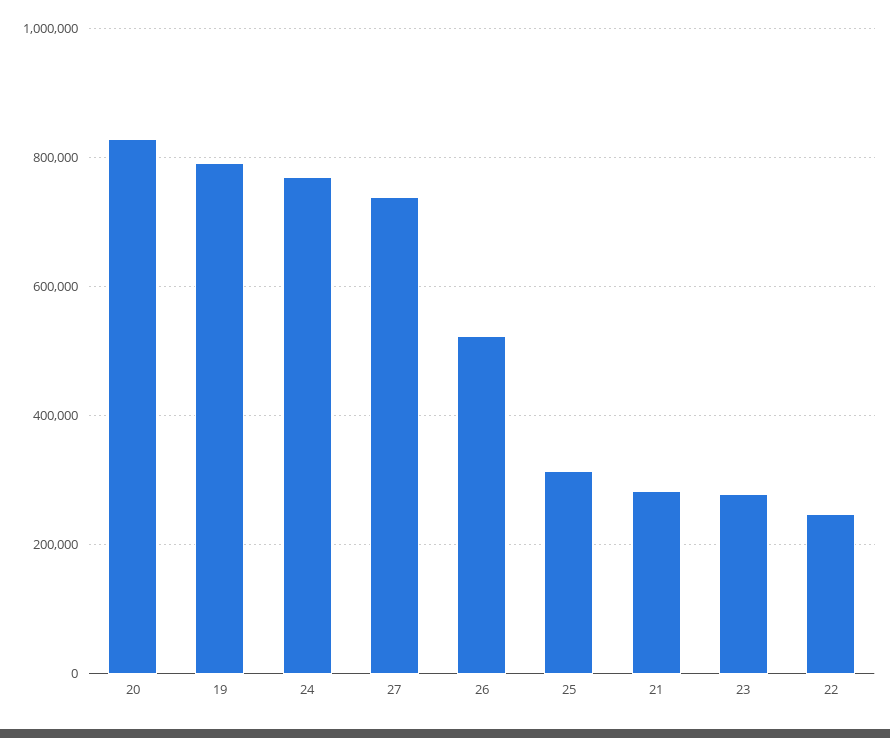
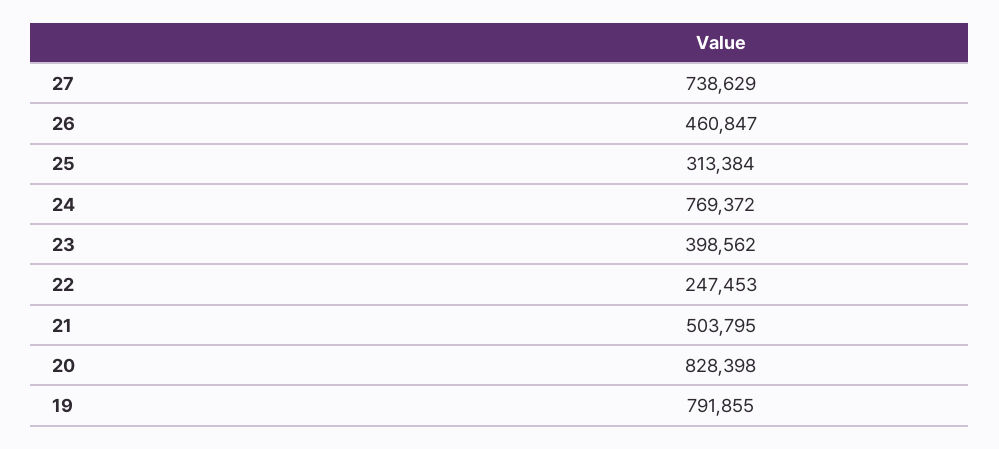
  {
    "20": 828398,
    "19": 791855,
    "24": 769372,
    "27": 738629,
-   "26": 520000,
+   "26": 460847,
    "25": 313384,
-   "21": 280000,
+   "21": 503795,
-   "23": 280000,
+   "23": 398562,
    "22": 247453
  }

